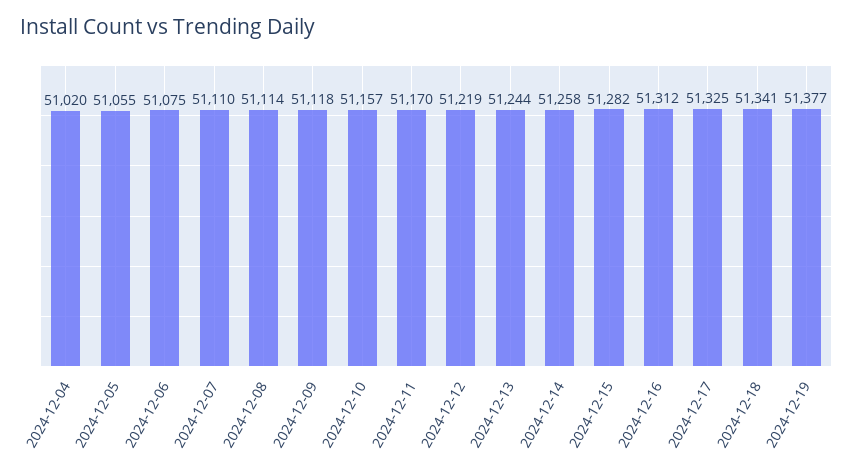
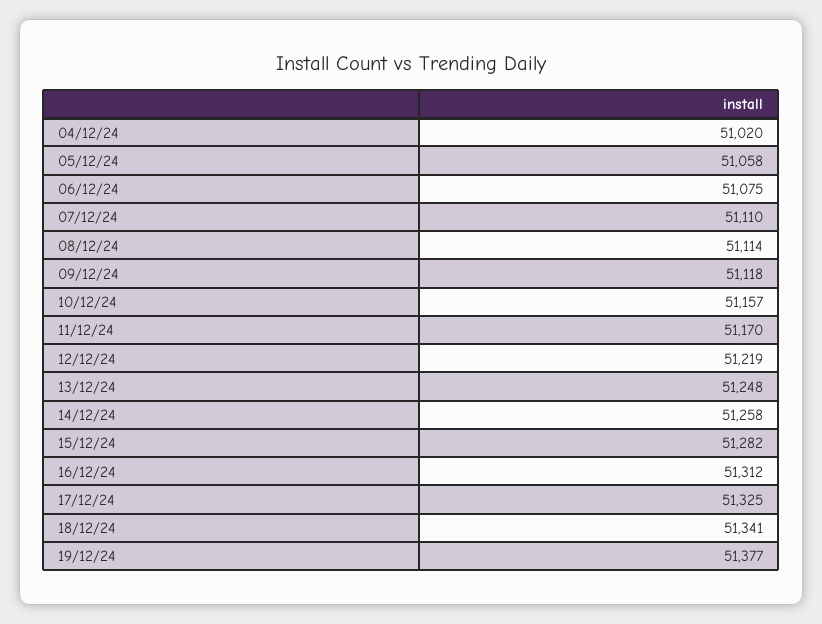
  {
    "2024-12-04": 51020,
-   "2024-12-05": 51055,
+   "2024-12-05": 51058,
    "2024-12-06": 51075,
    "2024-12-07": 51110,
    "2024-12-08": 51114,
    "2024-12-09": 51118,
    "2024-12-10": 51157,
    "2024-12-11": 51170,
    "2024-12-12": 51219,
-   "2024-12-13": 51244,
+   "2024-12-13": 51248,
    "2024-12-14": 51258,
    "2024-12-15": 51282,
    "2024-12-16": 51312,
    "2024-12-17": 51325,
    "2024-12-18": 51341,
    "2024-12-19": 51377
  }

